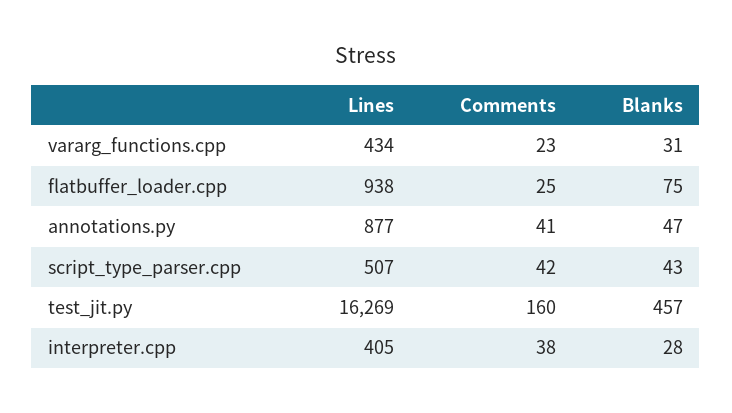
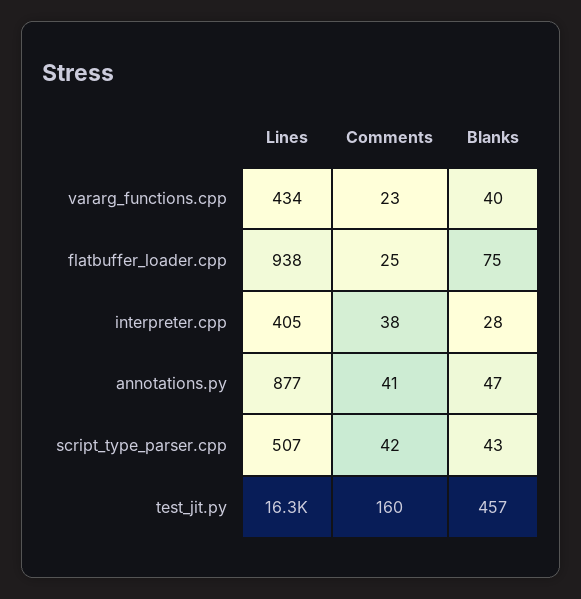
  {
    "Lines": {
      "vararg_functions.cpp": 434,
      "flatbuffer_loader.cpp": 938,
      "annotations.py": 877,
      "script_type_parser.cpp": 507,
      "test_jit.py": 16269,
      "interpreter.cpp": 405
    },
    "Comments": {
      "vararg_functions.cpp": 23,
      "flatbuffer_loader.cpp": 25,
      "annotations.py": 41,
      "script_type_parser.cpp": 42,
      "test_jit.py": 160,
      "interpreter.cpp": 38
    },
    "Blanks": {
-     "vararg_functions.cpp": 31,
+     "vararg_functions.cpp": 40,
      "flatbuffer_loader.cpp": 75,
      "annotations.py": 47,
      "script_type_parser.cpp": 43,
      "test_jit.py": 457,
      "interpreter.cpp": 28
    }
  }

